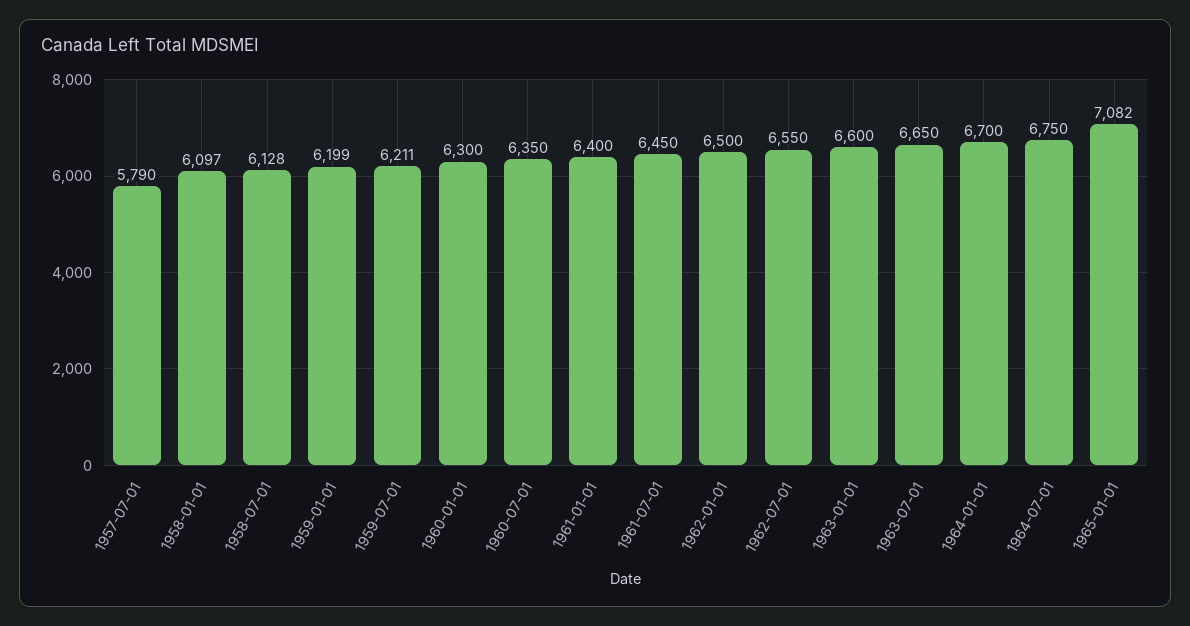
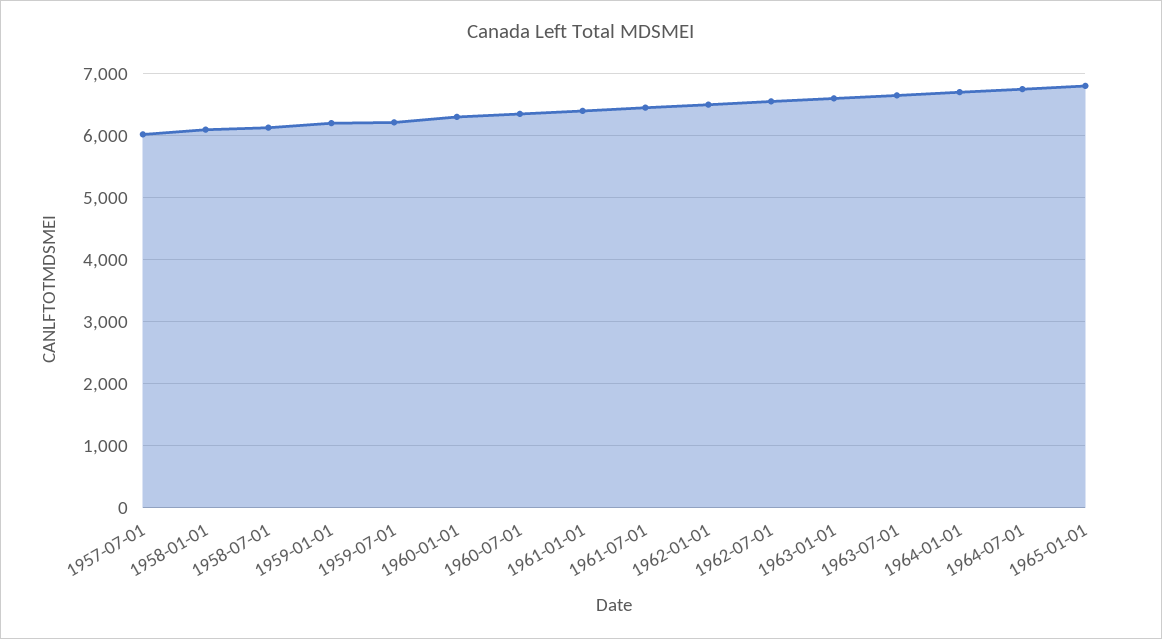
  {
-   "1957-07-01": 5790,
+   "1957-07-01": 6000,
    "1958-01-01": 6097,
    "1958-07-01": 6128,
    "1959-01-01": 6199,
    "1959-07-01": 6211,
    "1960-01-01": 6300,
    "1960-07-01": 6350,
    "1961-01-01": 6400,
    "1961-07-01": 6450,
    "1962-01-01": 6500,
    "1962-07-01": 6550,
    "1963-01-01": 6600,
    "1963-07-01": 6650,
    "1964-01-01": 6700,
    "1964-07-01": 6750,
-   "1965-01-01": 7082
+   "1965-01-01": 6800
  }

